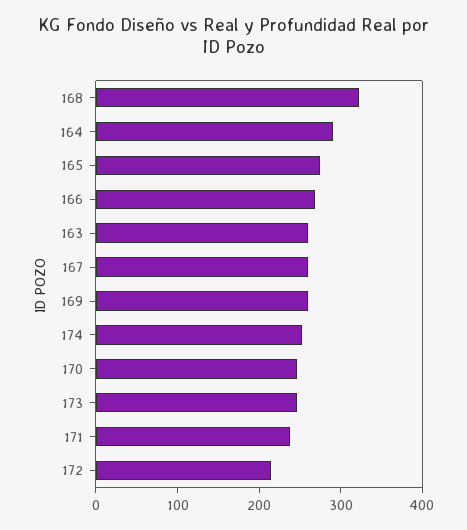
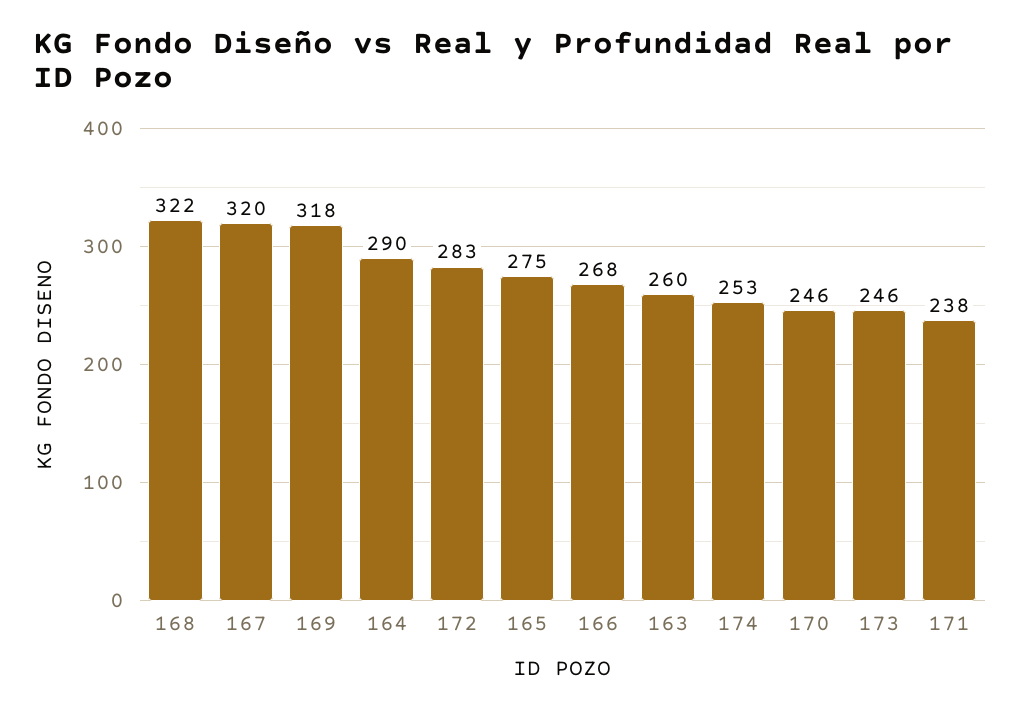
  {
    "168": 322,
    "164": 290,
    "165": 275,
    "166": 268,
    "163": 260,
-   "167": 260,
+   "167": 320,
-   "169": 260,
+   "169": 318,
    "174": 253,
    "170": 246,
    "173": 246,
    "171": 238,
-   "172": 220
+   "172": 283
  }

